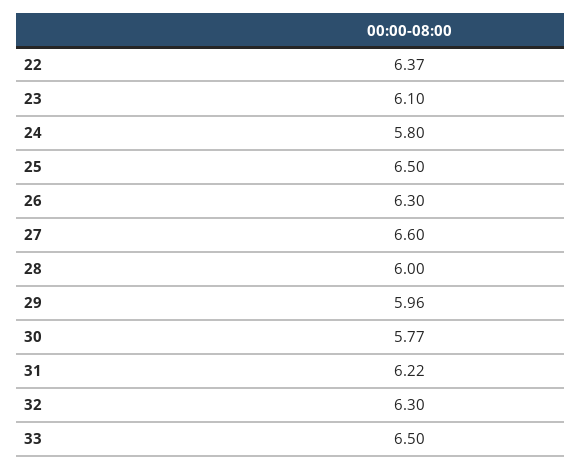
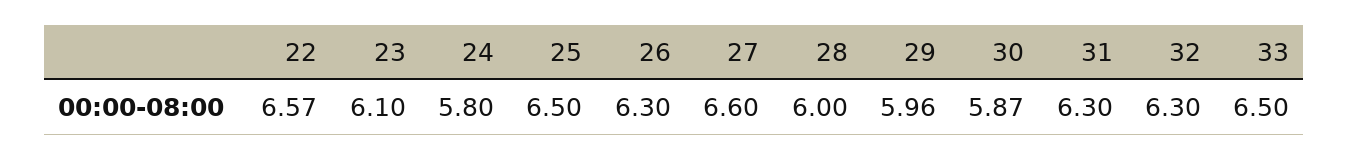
  {
-   "22": 6.37,
+   "22": 6.57,
    "23": 6.1,
    "24": 5.8,
    "25": 6.5,
    "26": 6.3,
    "27": 6.6,
    "28": 6,
    "29": 5.96,
-   "30": 5.77,
+   "30": 5.87,
-   "31": 6.22,
+   "31": 6.3,
    "32": 6.3,
    "33": 6.5
  }

